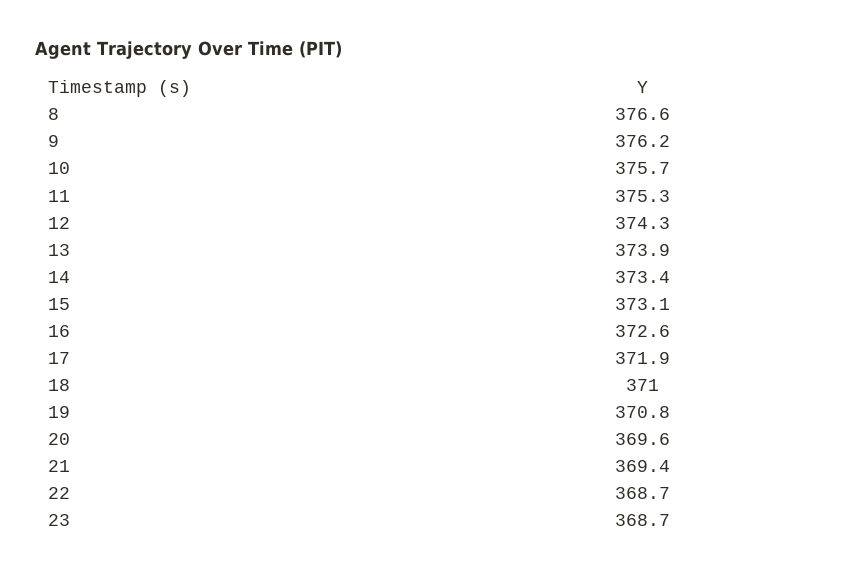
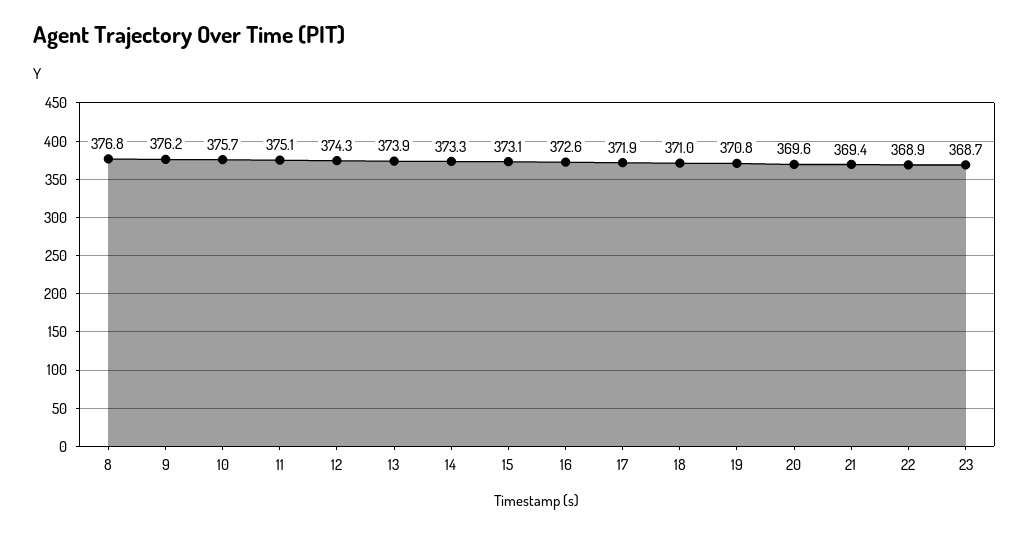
  {
-   "8": 376.6,
+   "8": 376.8,
    "9": 376.2,
    "10": 375.7,
-   "11": 375.3,
+   "11": 375.1,
    "12": 374.3,
    "13": 373.9,
-   "14": 373.4,
+   "14": 373.3,
    "15": 373.1,
    "16": 372.6,
    "17": 371.9,
    "18": 371,
    "19": 370.8,
    "20": 369.6,
    "21": 369.4,
-   "22": 368.7,
+   "22": 368.9,
    "23": 368.7
  }

